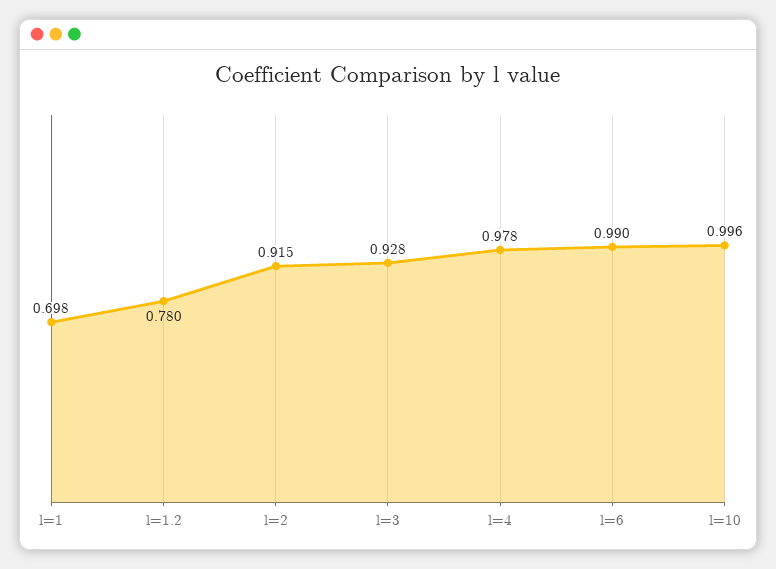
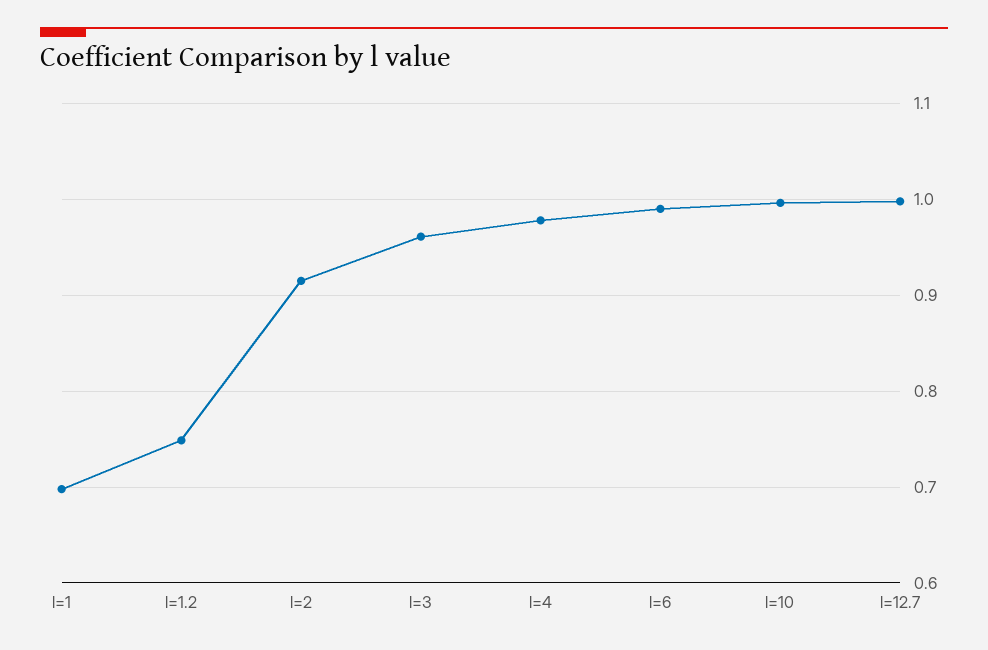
  {
    "l=1": 0.698,
-   "l=1.2": 0.78,
+   "l=1.2": 0.75,
    "l=2": 0.915,
-   "l=3": 0.928,
+   "l=3": 0.96,
    "l=4": 0.978,
    "l=6": 0.99,
-   "l=10": 0.996
+   "l=10": 0.996,
+   "l=12.7": 1
  }

